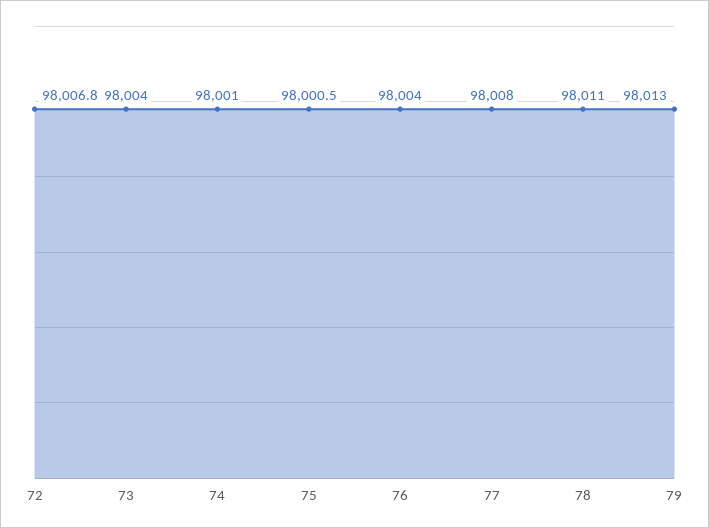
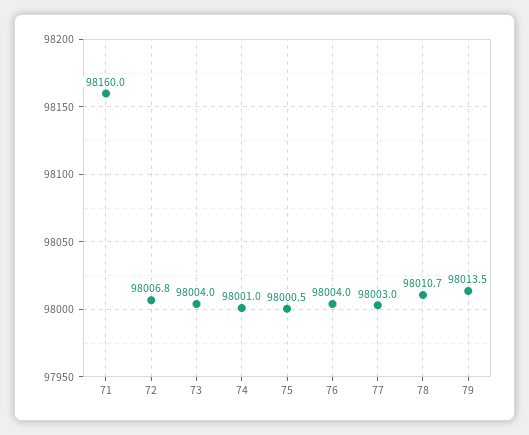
  {
    "72": 98006.8,
    "73": 98004,
    "74": 98001,
    "75": 98000.5,
    "76": 98004,
-   "77": 98008,
+   "77": 98003,
-   "78": 98011,
+   "78": 98010.7,
-   "79": 98013
+   "79": 98013.5,
+   "71": 98160
  }

